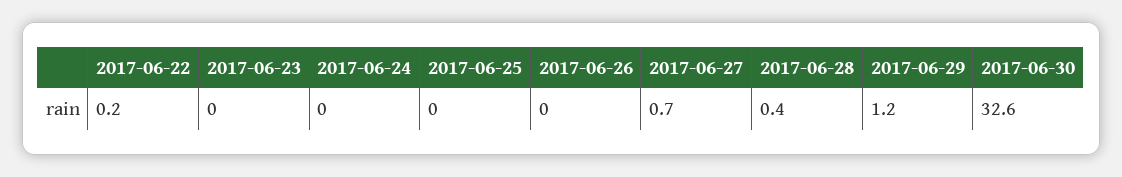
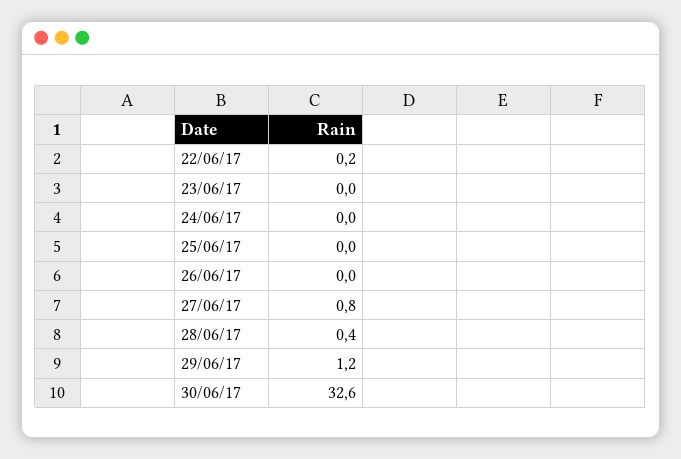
  {
    "2017-06-22": 0.2,
    "2017-06-23": 0,
    "2017-06-24": 0,
    "2017-06-25": 0,
    "2017-06-26": 0,
-   "2017-06-27": 0.7,
+   "2017-06-27": 0.8,
    "2017-06-28": 0.4,
    "2017-06-29": 1.2,
    "2017-06-30": 32.6
  }

